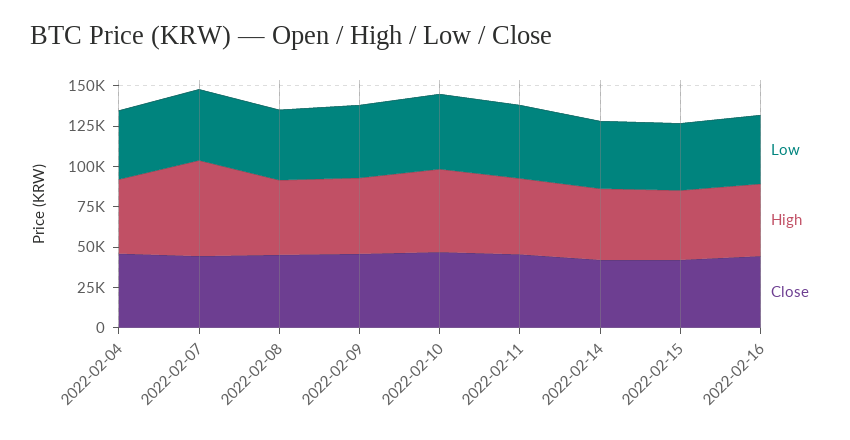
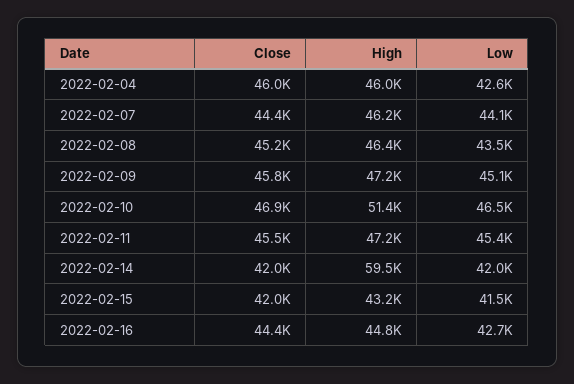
  {
    "Low": {
      "2022-02-04": 42600,
      "2022-02-07": 44100,
      "2022-02-08": 43500,
      "2022-02-09": 45100,
      "2022-02-10": 46500,
      "2022-02-11": 45400,
      "2022-02-14": 42000,
      "2022-02-15": 41500,
      "2022-02-16": 42700
    },
    "High": {
      "2022-02-04": 46000,
-     "2022-02-07": 60000,
+     "2022-02-07": 46200,
      "2022-02-08": 46400,
      "2022-02-09": 47200,
      "2022-02-10": 51400,
      "2022-02-11": 47200,
-     "2022-02-14": 45000,
+     "2022-02-14": 59500,
      "2022-02-15": 43200,
      "2022-02-16": 44800
    },
    "Close": {
      "2022-02-04": 46000,
      "2022-02-07": 44400,
      "2022-02-08": 45200,
      "2022-02-09": 45800,
      "2022-02-10": 46900,
      "2022-02-11": 45500,
      "2022-02-14": 42000,
      "2022-02-15": 42000,
      "2022-02-16": 44400
    }
  }

